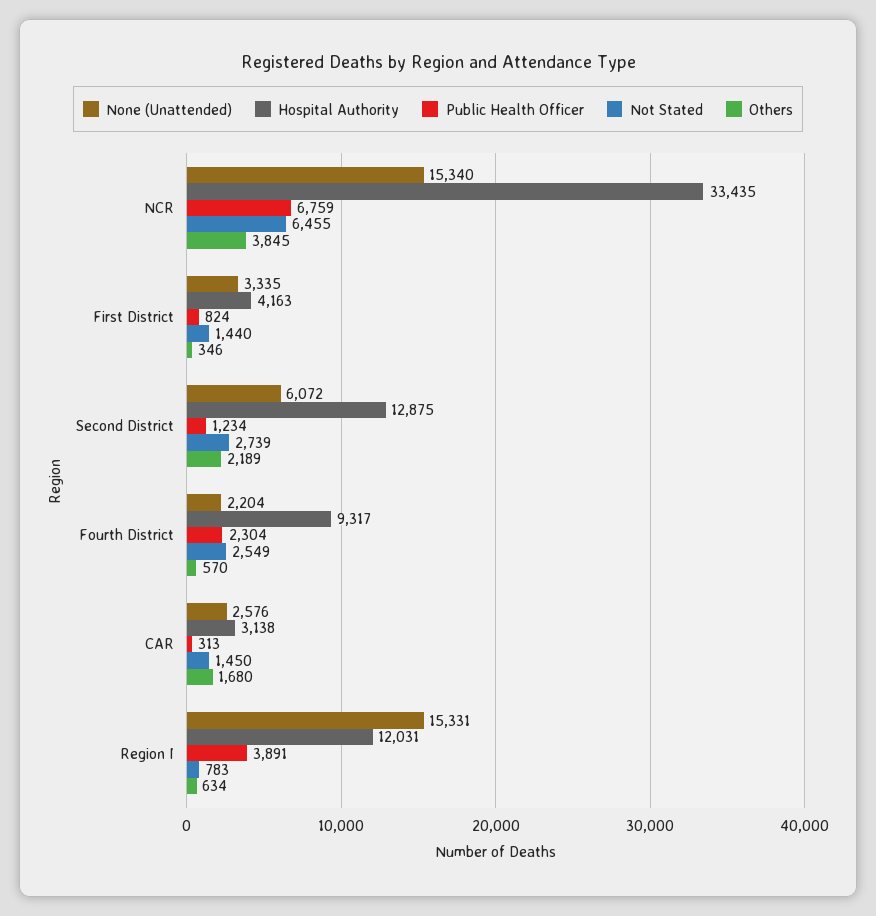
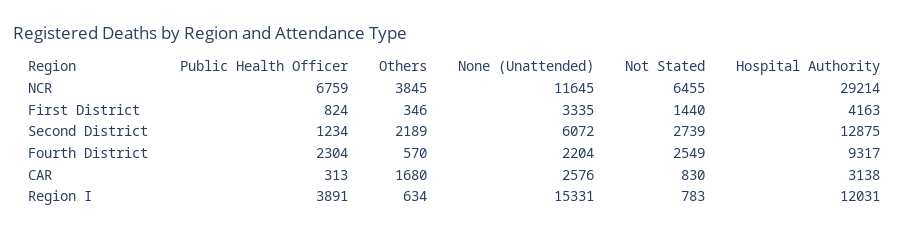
  {
    "None (Unattended)": {
-     "NCR": 15340,
+     "NCR": 11645,
      "First District": 3335,
      "Second District": 6072,
      "Fourth District": 2204,
      "CAR": 2576,
      "Region I": 15331
    },
    "Hospital Authority": {
-     "NCR": 33435,
+     "NCR": 29214,
      "First District": 4163,
      "Second District": 12875,
      "Fourth District": 9317,
      "CAR": 3138,
      "Region I": 12031
    },
    "Public Health Officer": {
      "NCR": 6759,
      "First District": 824,
      "Second District": 1234,
      "Fourth District": 2304,
      "CAR": 313,
      "Region I": 3891
    },
    "Not Stated": {
      "NCR": 6455,
      "First District": 1440,
      "Second District": 2739,
      "Fourth District": 2549,
-     "CAR": 1450,
+     "CAR": 830,
      "Region I": 783
    },
    "Others": {
      "NCR": 3845,
      "First District": 346,
      "Second District": 2189,
      "Fourth District": 570,
      "CAR": 1680,
      "Region I": 634
    }
  }

